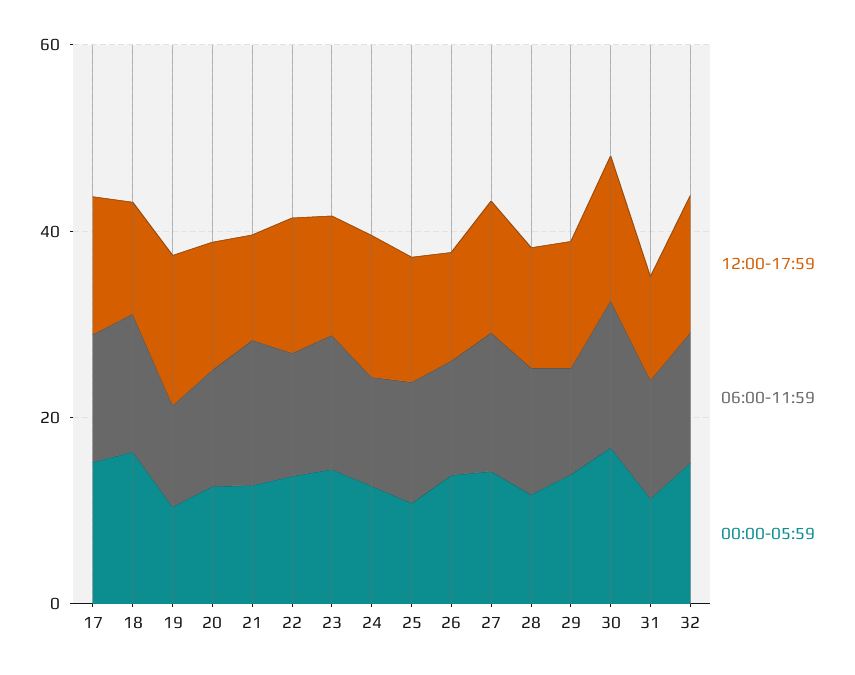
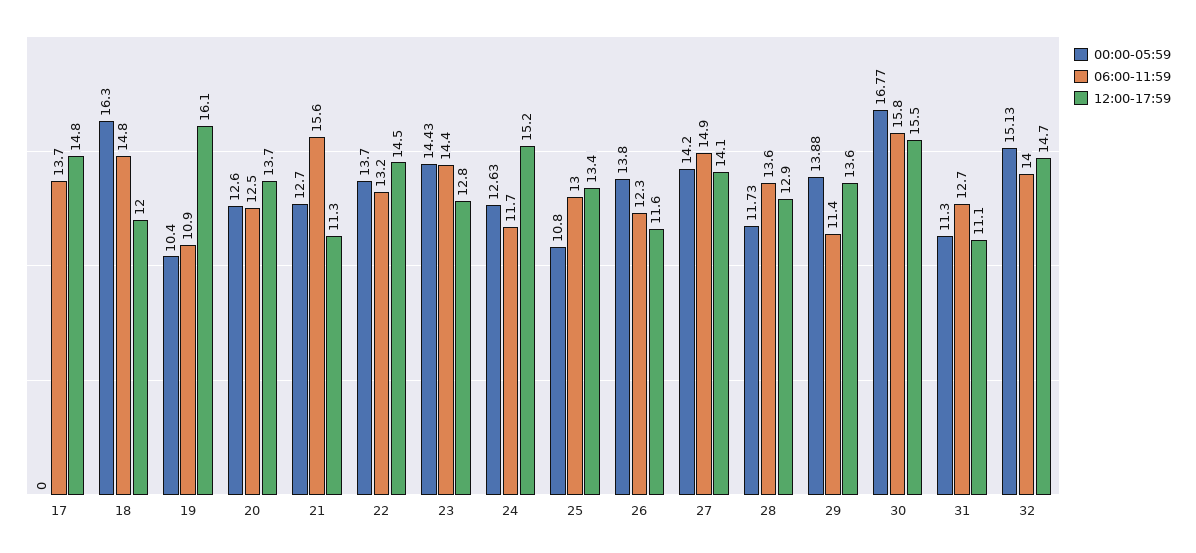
  {
    "12:00-17:59": {
      "17": 14.8,
      "18": 12,
      "19": 16.1,
      "20": 13.7,
      "21": 11.3,
      "22": 14.5,
      "23": 12.8,
      "24": 15.2,
      "25": 13.4,
      "26": 11.6,
      "27": 14.1,
      "28": 12.9,
      "29": 13.6,
      "30": 15.5,
      "31": 11.1,
      "32": 14.7
    },
    "06:00-11:59": {
      "17": 13.7,
      "18": 14.8,
      "19": 10.9,
      "20": 12.5,
      "21": 15.6,
      "22": 13.2,
      "23": 14.4,
      "24": 11.7,
      "25": 13,
      "26": 12.3,
      "27": 14.9,
      "28": 13.6,
      "29": 11.4,
      "30": 15.8,
      "31": 12.7,
      "32": 14
    },
    "00:00-05:59": {
-     "17": 15,
+     "17": 0,
      "18": 16.3,
      "19": 10.4,
      "20": 12.6,
      "21": 12.7,
      "22": 13.7,
      "23": 14.43,
      "24": 12.63,
      "25": 10.8,
      "26": 13.8,
      "27": 14.2,
      "28": 11.73,
      "29": 13.88,
      "30": 16.77,
      "31": 11.3,
      "32": 15.13
    }
  }

